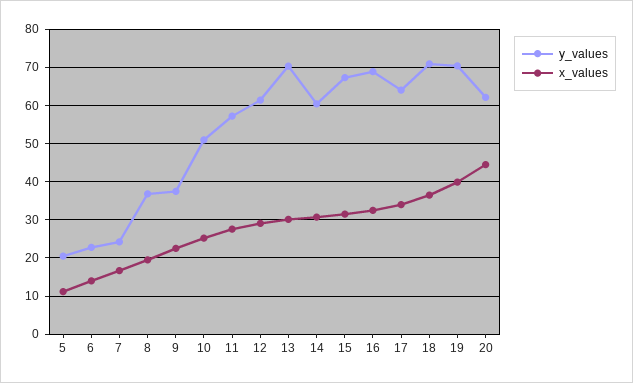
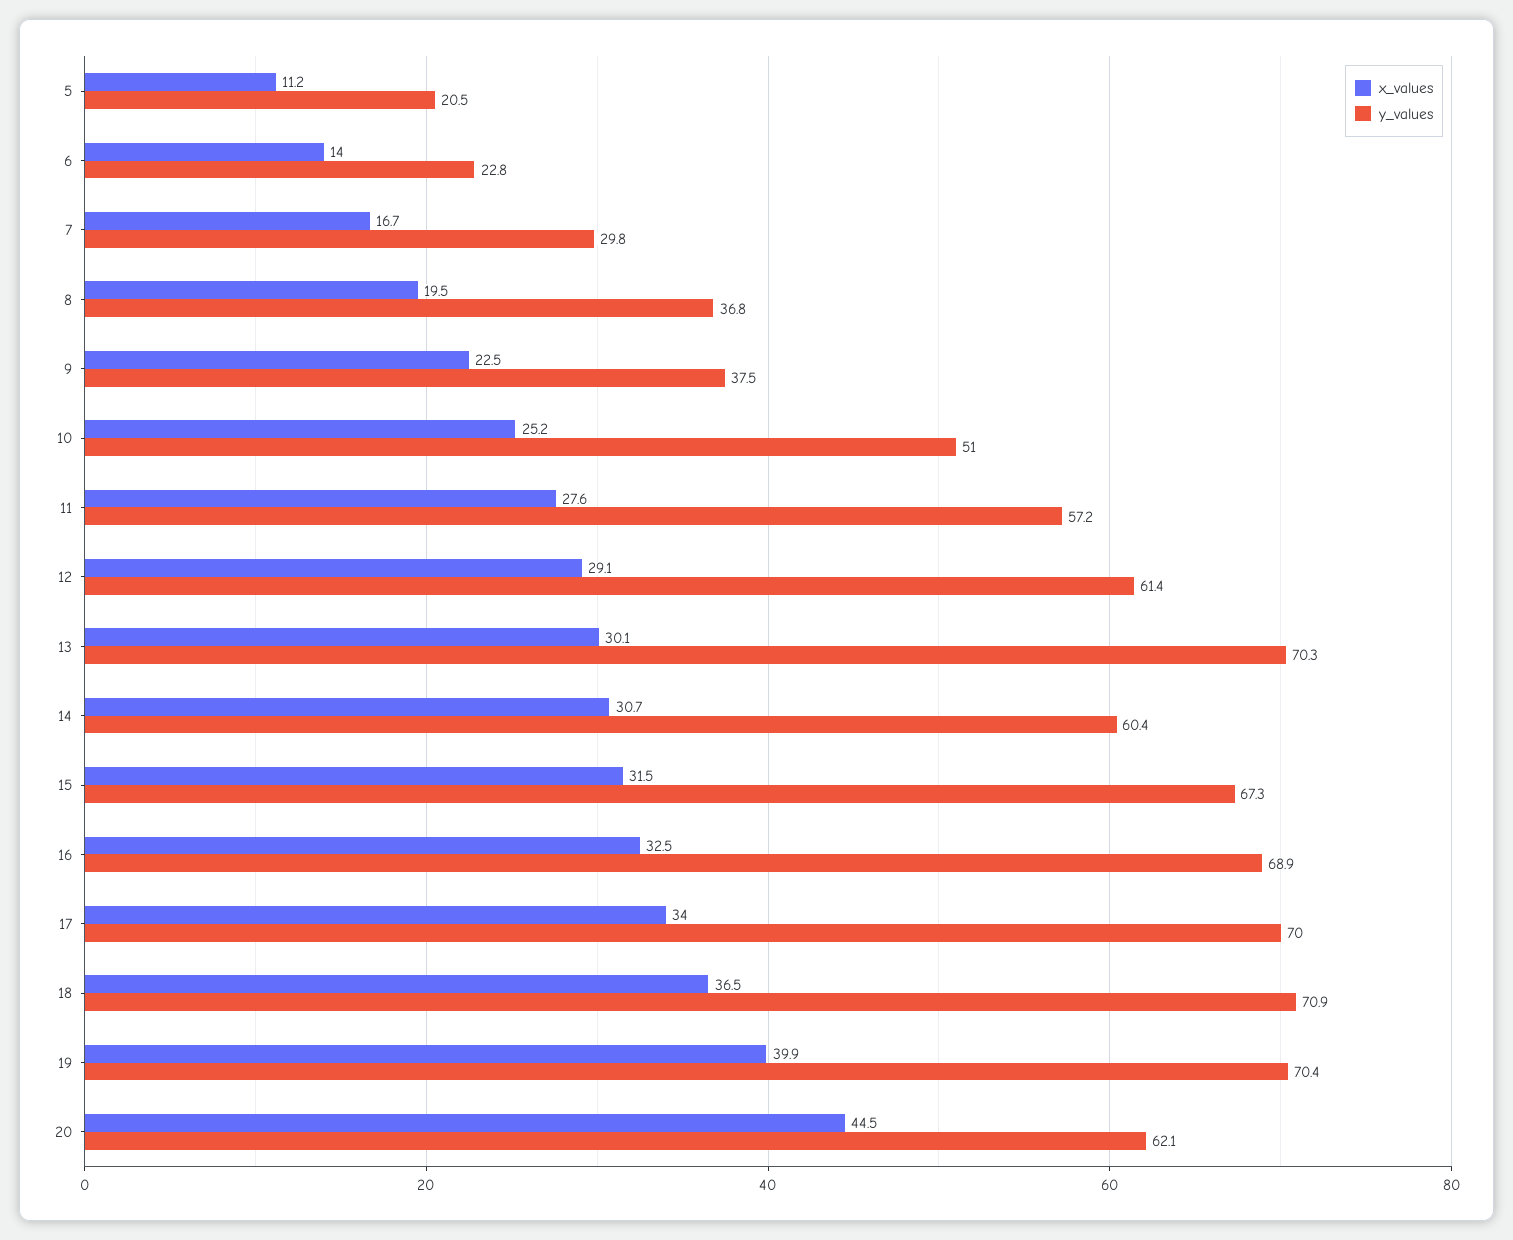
  {
    "y_values": {
      "5": 20.5,
      "6": 22.8,
-     "7": 24,
+     "7": 29.8,
      "8": 36.8,
      "9": 37.5,
      "10": 51,
      "11": 57.2,
      "12": 61.4,
      "13": 70.3,
      "14": 60.4,
      "15": 67.3,
      "16": 68.9,
-     "17": 64,
+     "17": 70,
      "18": 70.9,
      "19": 70.4,
      "20": 62.1
    },
    "x_values": {
      "5": 11.2,
      "6": 14,
      "7": 16.7,
      "8": 19.5,
      "9": 22.5,
      "10": 25.2,
      "11": 27.6,
      "12": 29.1,
      "13": 30.1,
      "14": 30.7,
      "15": 31.5,
      "16": 32.5,
      "17": 34,
      "18": 36.5,
      "19": 39.9,
      "20": 44.5
    }
  }

